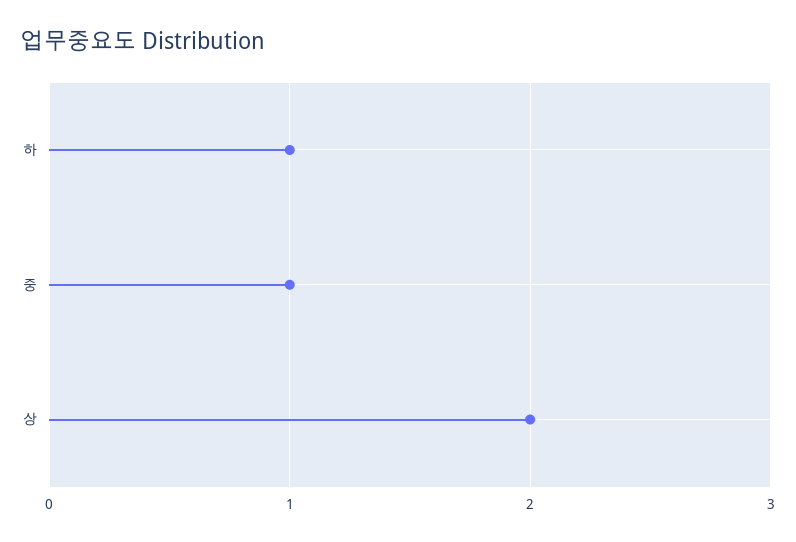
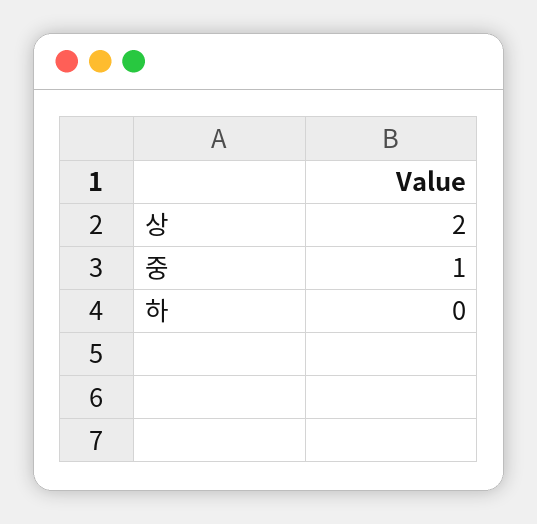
  {
-   "하": 1,
+   "하": 0,
    "중": 1,
    "상": 2
  }

